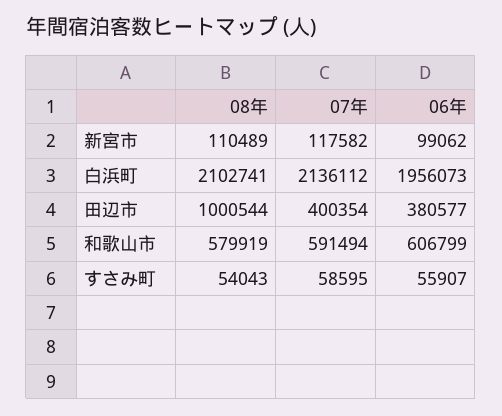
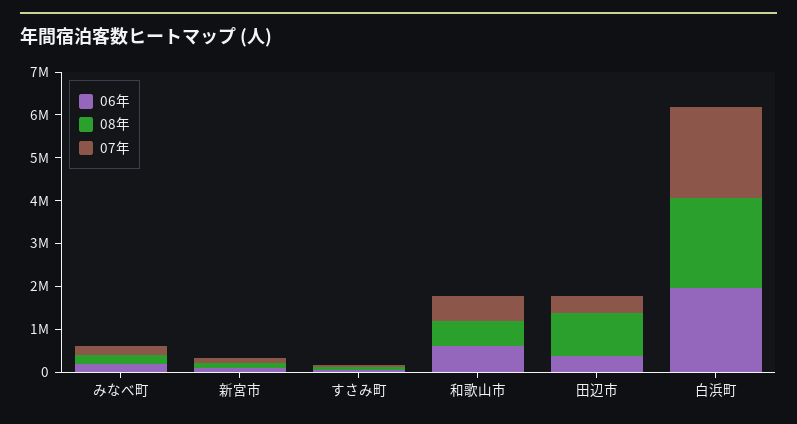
  {
    "08年": {
      "新宮市": 110489,
      "白浜町": 2102741,
      "田辺市": 1000544,
      "和歌山市": 579919,
-     "すさみ町": 54043
+     "すさみ町": 54043,
+     "みなべ町": 200000
    },
    "07年": {
      "新宮市": 117582,
      "白浜町": 2136112,
      "田辺市": 400354,
      "和歌山市": 591494,
-     "すさみ町": 58595
+     "すさみ町": 58595,
+     "みなべ町": 200000
    },
    "06年": {
      "新宮市": 99062,
      "白浜町": 1956073,
      "田辺市": 380577,
      "和歌山市": 606799,
-     "すさみ町": 55907
+     "すさみ町": 55907,
+     "みなべ町": 200000
    }
  }

